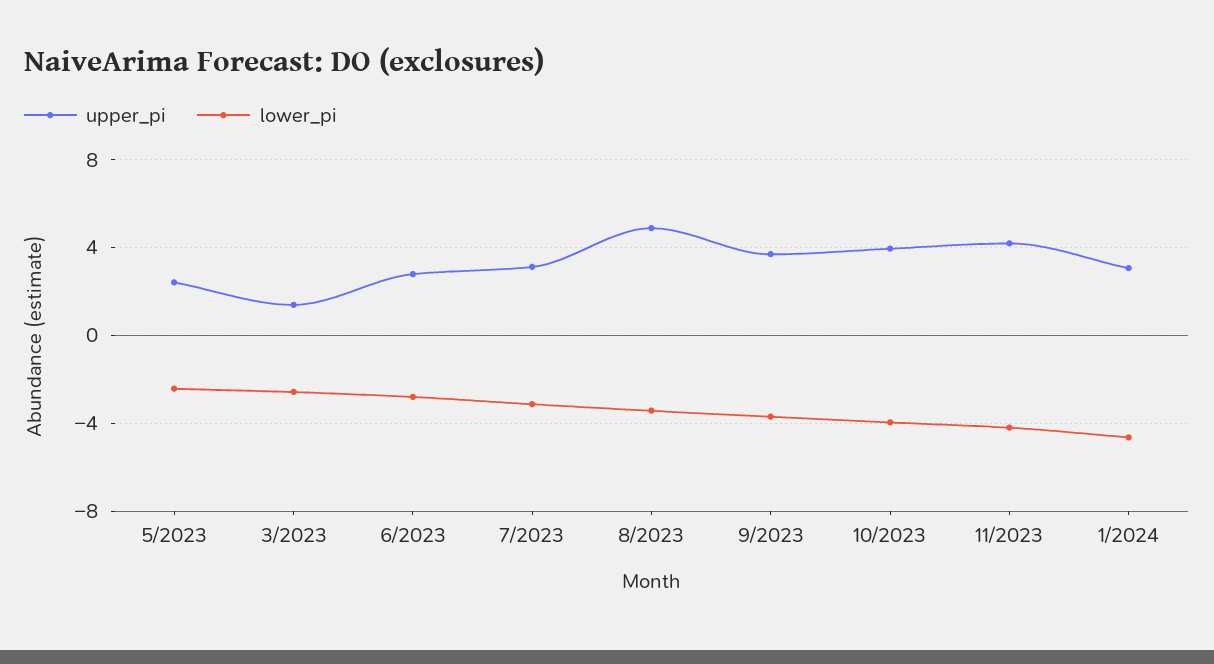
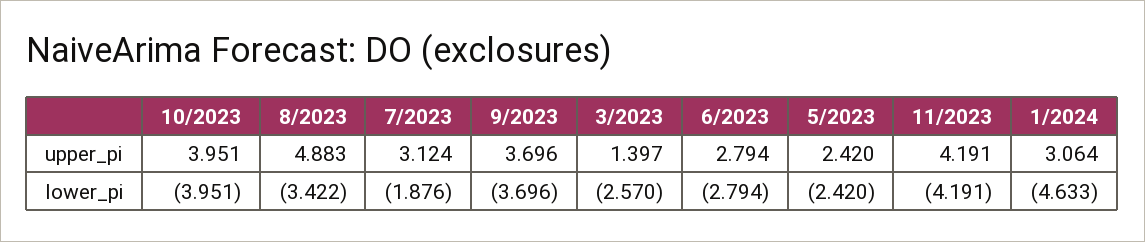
  {
    "upper_pi": {
      "5/2023": 2.42,
      "3/2023": 1.397,
      "6/2023": 2.794,
      "7/2023": 3.124,
      "8/2023": 4.883,
      "9/2023": 3.696,
      "10/2023": 3.951,
      "11/2023": 4.191,
      "1/2024": 3.064
    },
    "lower_pi": {
      "5/2023": -2.42,
      "3/2023": -2.57,
      "6/2023": -2.794,
-     "7/2023": -3,
+     "7/2023": -1.876,
      "8/2023": -3.422,
      "9/2023": -3.696,
      "10/2023": -3.951,
      "11/2023": -4.191,
      "1/2024": -4.633
    }
  }

